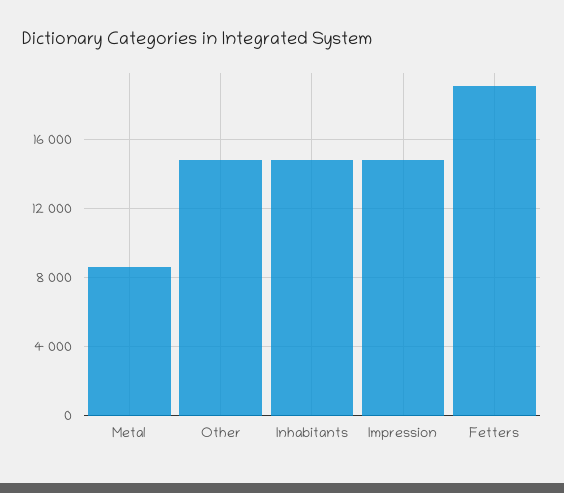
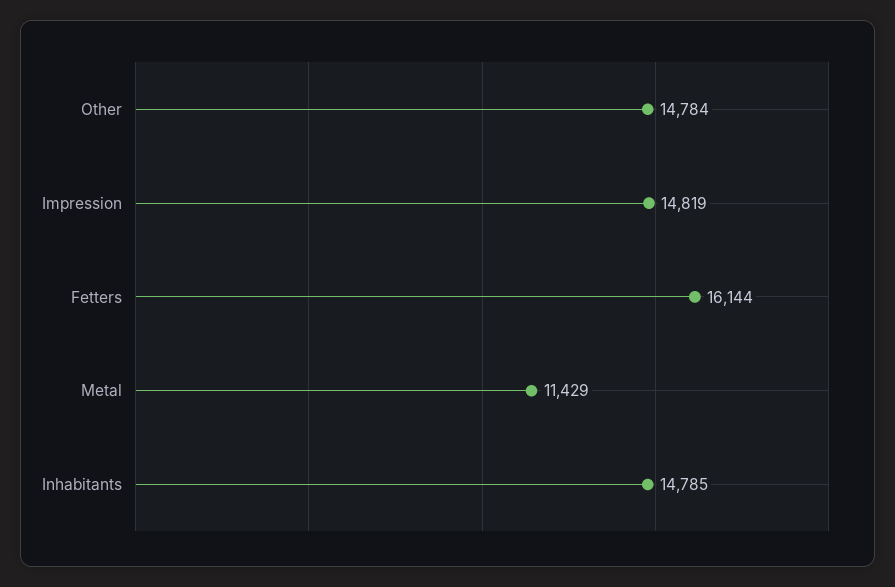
  {
-   "Metal": 8500,
+   "Metal": 11429,
    "Other": 14784,
    "Inhabitants": 14785,
    "Impression": 14819,
-   "Fetters": 19000
+   "Fetters": 16144
  }

